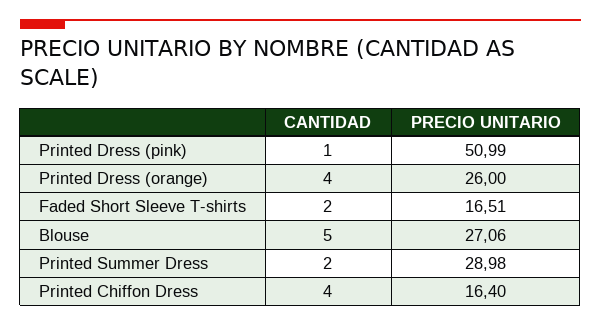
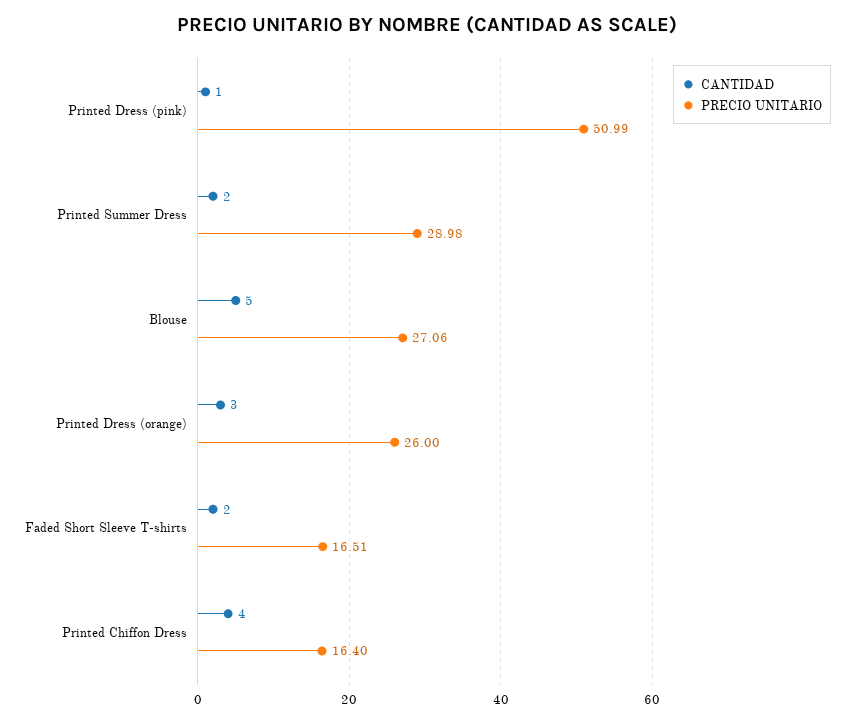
  {
    "CANTIDAD": {
      "Printed Dress (pink)": 1,
-     "Printed Dress (orange)": 4,
+     "Printed Dress (orange)": 3,
      "Faded Short Sleeve T-shirts": 2,
      "Blouse": 5,
      "Printed Summer Dress": 2,
      "Printed Chiffon Dress": 4
    },
    "PRECIO UNITARIO": {
      "Printed Dress (pink)": 50.99,
      "Printed Dress (orange)": 26,
      "Faded Short Sleeve T-shirts": 16.51,
      "Blouse": 27.06,
      "Printed Summer Dress": 28.98,
      "Printed Chiffon Dress": 16.4
    }
  }

